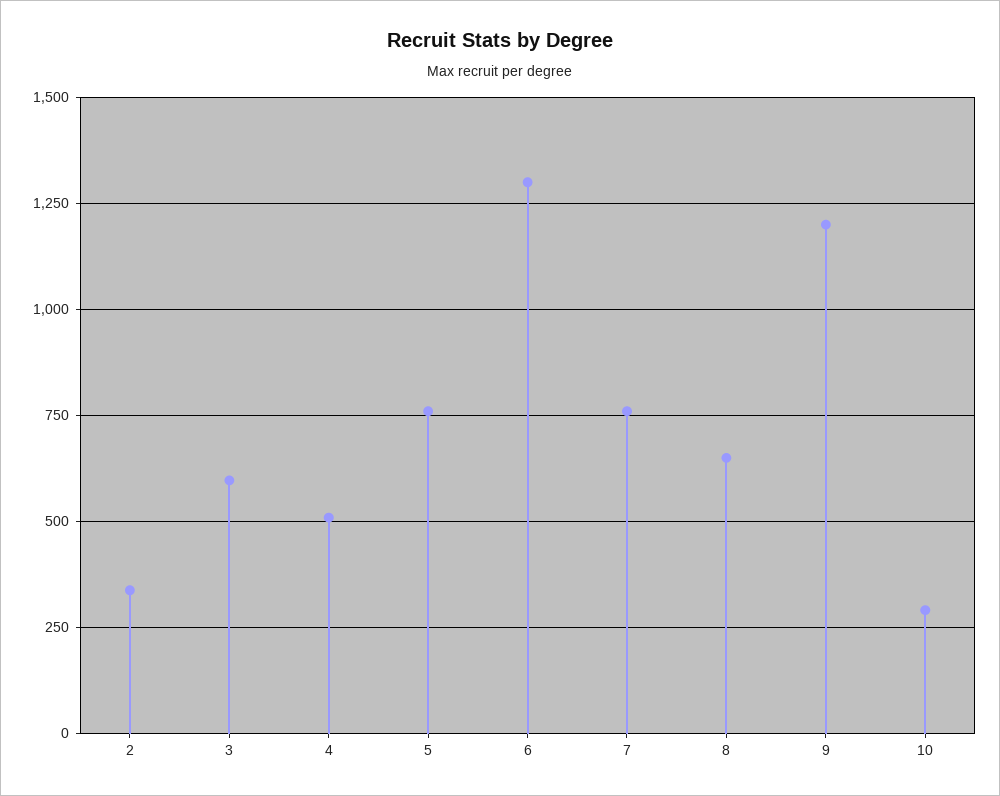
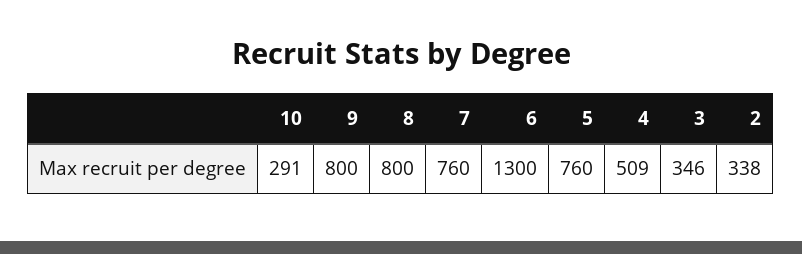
  {
    "2": 338,
-   "3": 600,
+   "3": 346,
    "4": 509,
    "5": 760,
    "6": 1300,
    "7": 760,
-   "8": 650,
+   "8": 800,
-   "9": 1200,
+   "9": 800,
    "10": 291
  }

